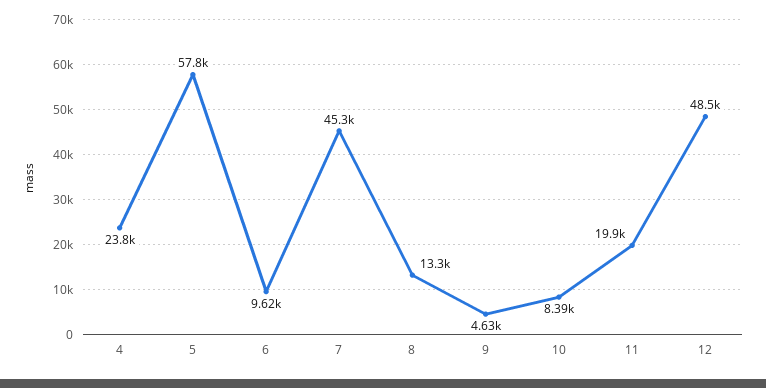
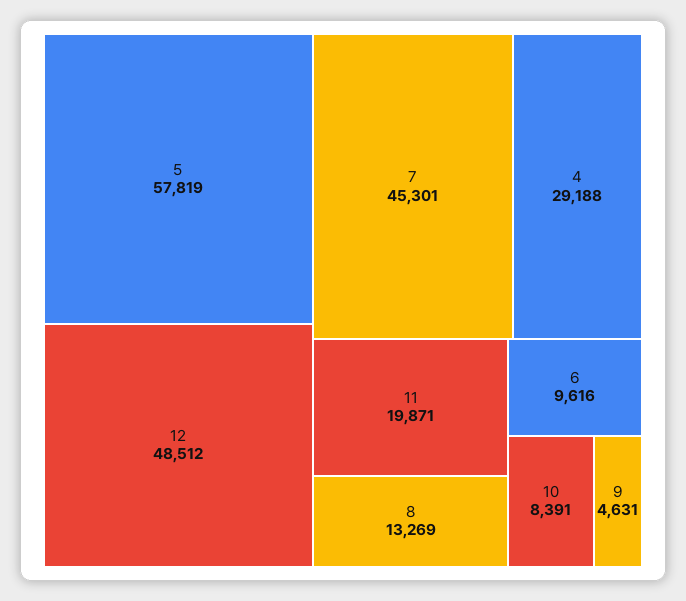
  {
-   "4": 23800,
+   "4": 29188,
    "5": 57819,
    "6": 9616,
    "7": 45301,
    "8": 13269,
    "9": 4631,
    "10": 8391,
    "11": 19871,
    "12": 48512
  }

